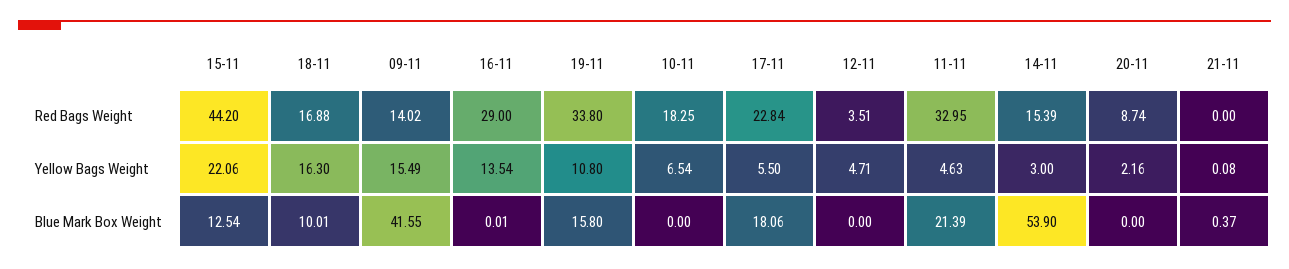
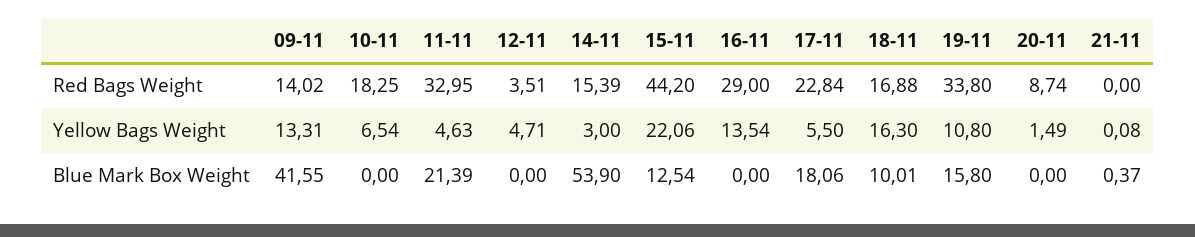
  {
    "15-11": {
      "Red Bags Weight": 44.2,
      "Yellow Bags Weight": 22.06,
      "Blue Mark Box Weight": 12.54
    },
    "18-11": {
      "Red Bags Weight": 16.88,
      "Yellow Bags Weight": 16.3,
      "Blue Mark Box Weight": 10.01
    },
    "09-11": {
      "Red Bags Weight": 14.02,
-     "Yellow Bags Weight": 15.49,
+     "Yellow Bags Weight": 13.31,
      "Blue Mark Box Weight": 41.55
    },
    "16-11": {
      "Red Bags Weight": 29,
      "Yellow Bags Weight": 13.54,
-     "Blue Mark Box Weight": 0.01
+     "Blue Mark Box Weight": 0
    },
    "19-11": {
      "Red Bags Weight": 33.8,
      "Yellow Bags Weight": 10.8,
      "Blue Mark Box Weight": 15.8
    },
    "10-11": {
      "Red Bags Weight": 18.25,
      "Yellow Bags Weight": 6.54,
      "Blue Mark Box Weight": 0
    },
    "17-11": {
      "Red Bags Weight": 22.84,
      "Yellow Bags Weight": 5.5,
      "Blue Mark Box Weight": 18.06
    },
    "12-11": {
      "Red Bags Weight": 3.51,
      "Yellow Bags Weight": 4.71,
      "Blue Mark Box Weight": 0
    },
    "11-11": {
      "Red Bags Weight": 32.95,
      "Yellow Bags Weight": 4.63,
      "Blue Mark Box Weight": 21.39
    },
    "14-11": {
      "Red Bags Weight": 15.39,
      "Yellow Bags Weight": 3,
      "Blue Mark Box Weight": 53.9
    },
    "20-11": {
      "Red Bags Weight": 8.74,
-     "Yellow Bags Weight": 2.16,
+     "Yellow Bags Weight": 1.49,
      "Blue Mark Box Weight": 0
    },
    "21-11": {
      "Red Bags Weight": 0,
      "Yellow Bags Weight": 0.08,
      "Blue Mark Box Weight": 0.37
    }
  }

